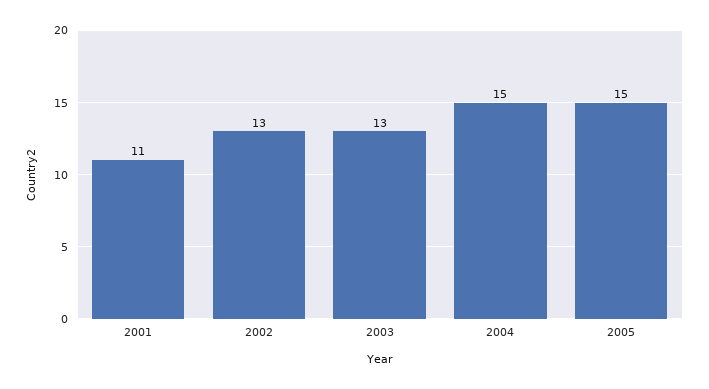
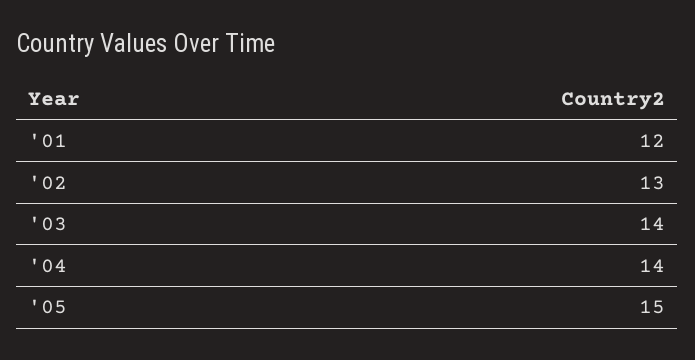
  {
-   "2001": 11,
+   "2001": 12,
    "2002": 13,
-   "2003": 13,
+   "2003": 14,
-   "2004": 15,
+   "2004": 14,
    "2005": 15
  }

